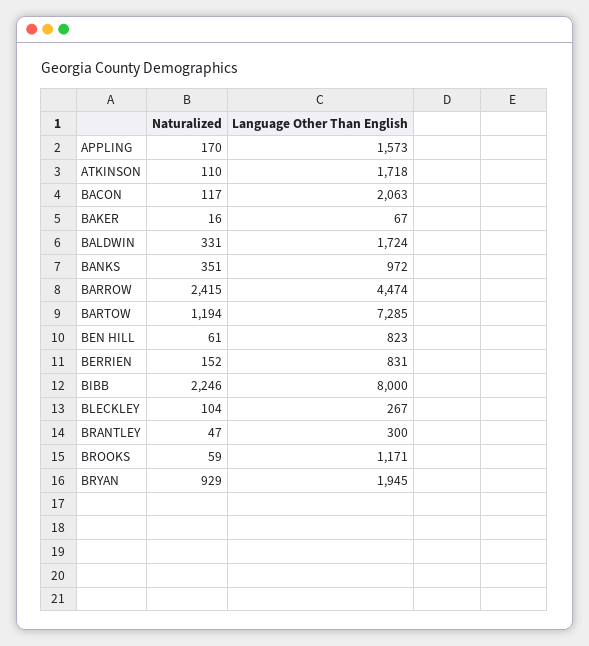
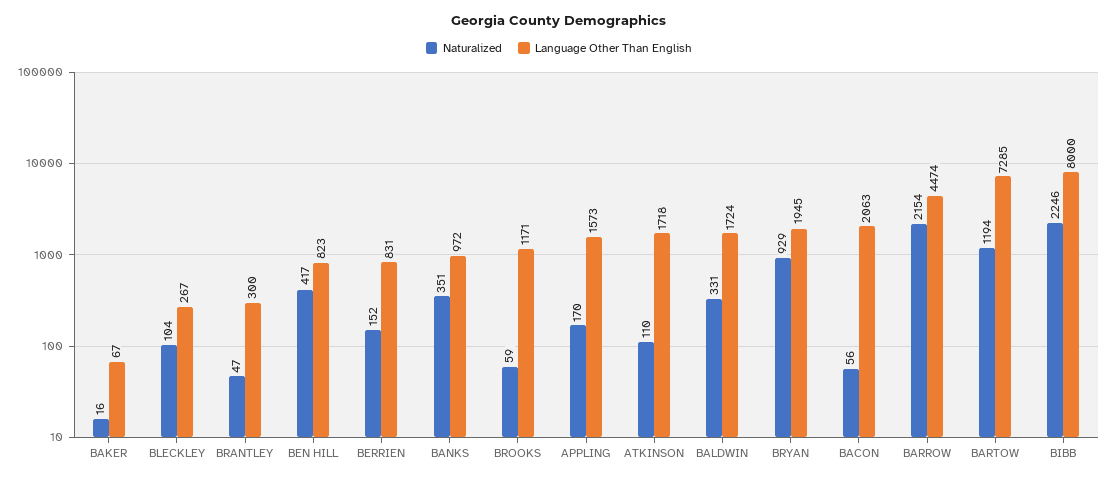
  {
    "Naturalized": {
      "APPLING": 170,
      "ATKINSON": 110,
-     "BACON": 117,
+     "BACON": 56,
      "BAKER": 16,
      "BALDWIN": 331,
      "BANKS": 351,
-     "BARROW": 2415,
+     "BARROW": 2154,
      "BARTOW": 1194,
-     "BEN HILL": 61,
+     "BEN HILL": 417,
      "BERRIEN": 152,
      "BIBB": 2246,
      "BLECKLEY": 104,
      "BRANTLEY": 47,
      "BROOKS": 59,
      "BRYAN": 929
    },
    "Language Other Than English": {
      "APPLING": 1573,
      "ATKINSON": 1718,
      "BACON": 2063,
      "BAKER": 67,
      "BALDWIN": 1724,
      "BANKS": 972,
      "BARROW": 4474,
      "BARTOW": 7285,
      "BEN HILL": 823,
      "BERRIEN": 831,
      "BIBB": 8000,
      "BLECKLEY": 267,
      "BRANTLEY": 300,
      "BROOKS": 1171,
      "BRYAN": 1945
    }
  }

